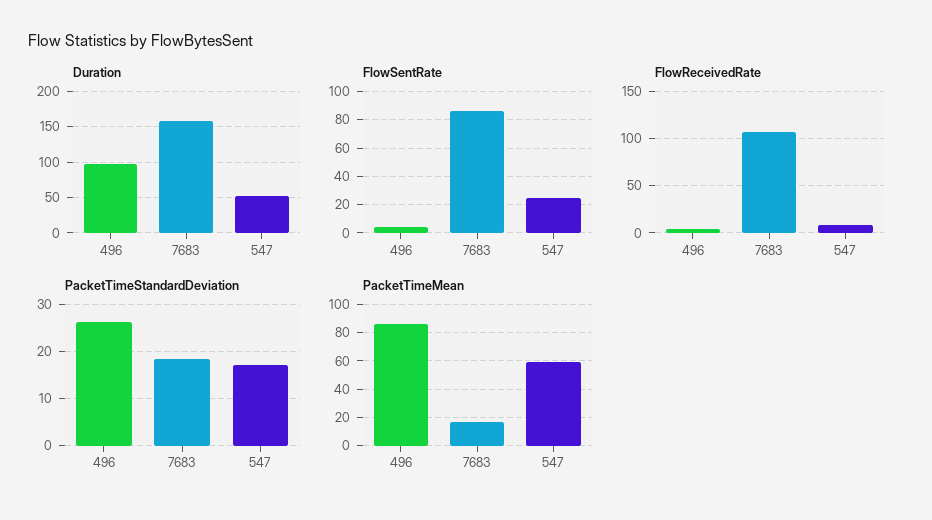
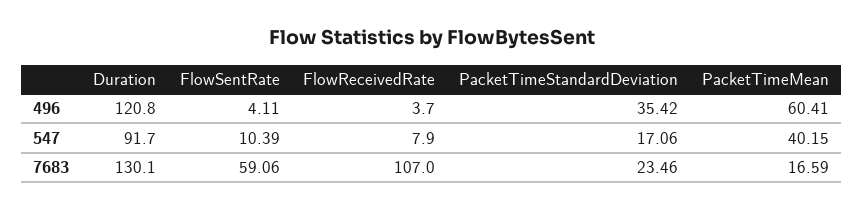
  {
    "Duration": {
-     "496": 100,
+     "496": 120.8,
-     "7683": 160,
+     "7683": 130.1,
-     "547": 50
+     "547": 91.7
    },
    "FlowSentRate": {
      "496": 4.11,
-     "7683": 85,
+     "7683": 59.06,
-     "547": 25
+     "547": 10.39
    },
    "FlowReceivedRate": {
      "496": 3.7,
      "7683": 107,
      "547": 7.9
    },
    "PacketTimeStandardDeviation": {
-     "496": 26,
+     "496": 35.42,
-     "7683": 18,
+     "7683": 23.46,
      "547": 17.06
    },
    "PacketTimeMean": {
-     "496": 85,
+     "496": 60.41,
      "7683": 16.59,
-     "547": 60
+     "547": 40.15
    }
  }

